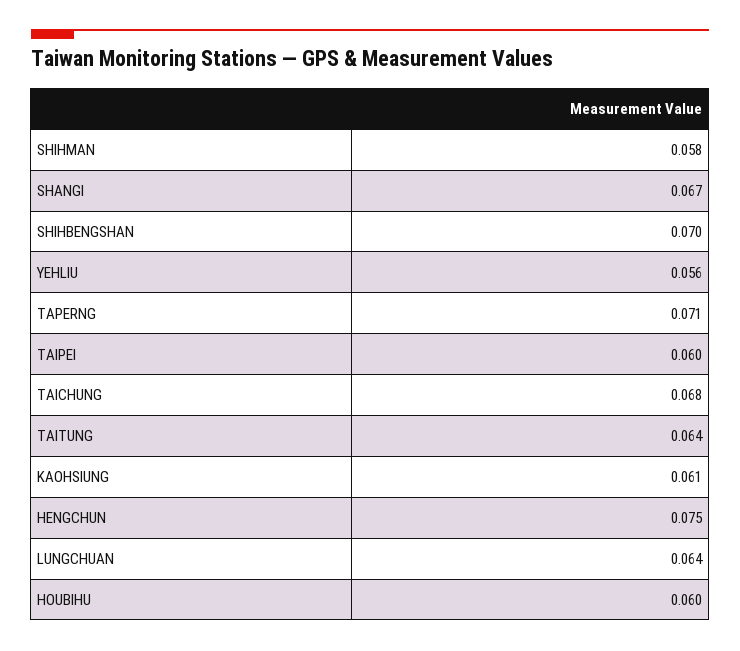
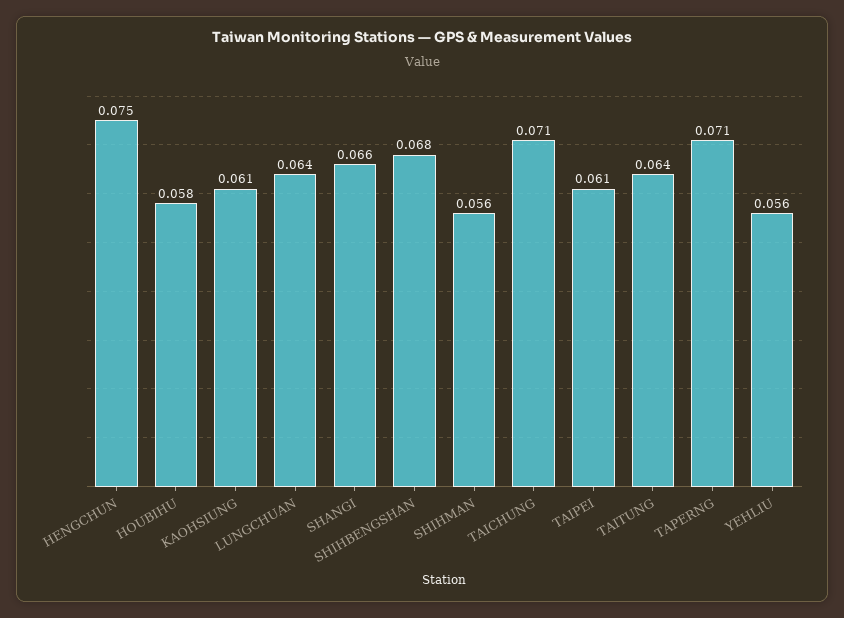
  {
-   "SHIHMAN": 0.058,
+   "SHIHMAN": 0.056,
-   "SHANGI": 0.067,
+   "SHANGI": 0.066,
-   "SHIHBENGSHAN": 0.07,
+   "SHIHBENGSHAN": 0.068,
    "YEHLIU": 0.056,
    "TAPERNG": 0.071,
-   "TAIPEI": 0.06,
+   "TAIPEI": 0.061,
-   "TAICHUNG": 0.068,
+   "TAICHUNG": 0.071,
    "TAITUNG": 0.064,
    "KAOHSIUNG": 0.061,
    "HENGCHUN": 0.075,
    "LUNGCHUAN": 0.064,
-   "HOUBIHU": 0.06
+   "HOUBIHU": 0.058
  }

